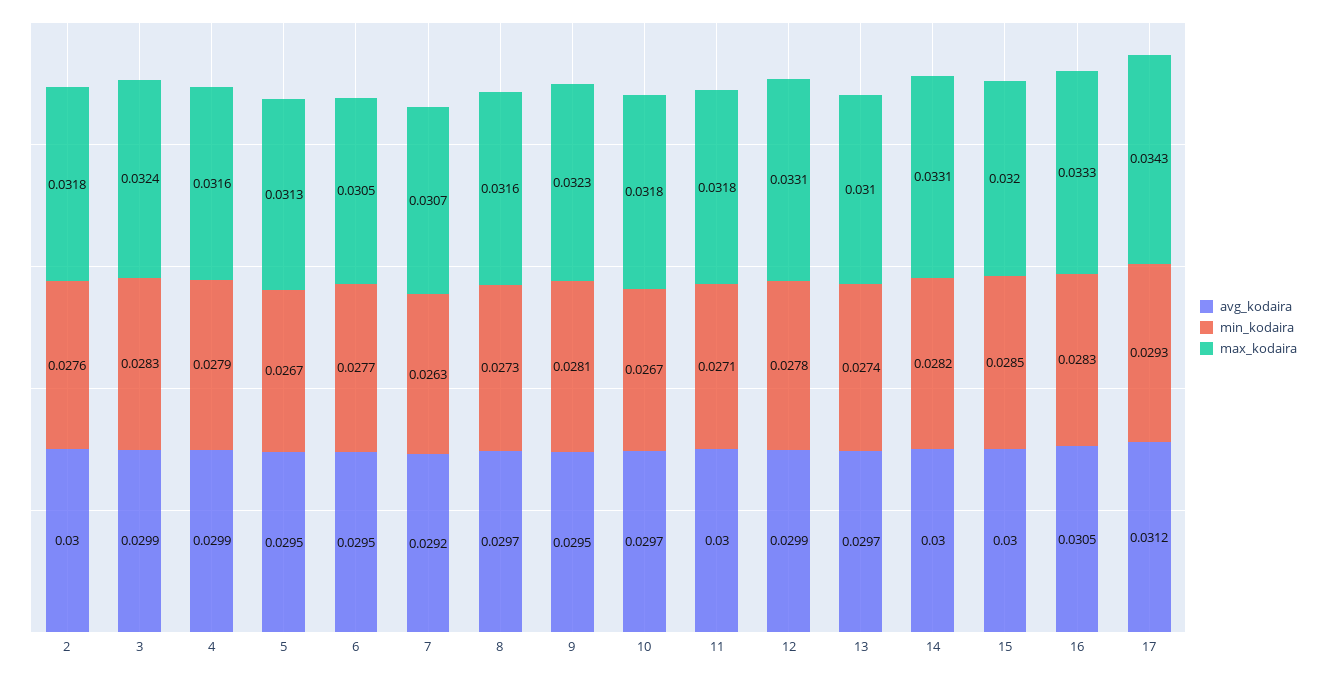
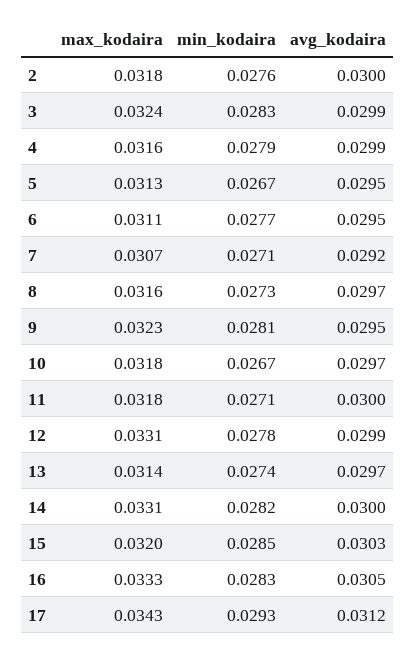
  {
    "avg_kodaira": {
      "2": 0.03,
      "3": 0.0299,
      "4": 0.0299,
      "5": 0.0295,
      "6": 0.0295,
      "7": 0.0292,
      "8": 0.0297,
      "9": 0.0295,
      "10": 0.0297,
      "11": 0.03,
      "12": 0.0299,
      "13": 0.0297,
      "14": 0.03,
-     "15": 0.03,
+     "15": 0.0303,
      "16": 0.0305,
      "17": 0.0312
    },
    "min_kodaira": {
      "2": 0.0276,
      "3": 0.0283,
      "4": 0.0279,
      "5": 0.0267,
      "6": 0.0277,
-     "7": 0.0263,
+     "7": 0.0271,
      "8": 0.0273,
      "9": 0.0281,
      "10": 0.0267,
      "11": 0.0271,
      "12": 0.0278,
      "13": 0.0274,
      "14": 0.0282,
      "15": 0.0285,
      "16": 0.0283,
      "17": 0.0293
    },
    "max_kodaira": {
      "2": 0.0318,
      "3": 0.0324,
      "4": 0.0316,
      "5": 0.0313,
-     "6": 0.0305,
+     "6": 0.0311,
      "7": 0.0307,
      "8": 0.0316,
      "9": 0.0323,
      "10": 0.0318,
      "11": 0.0318,
      "12": 0.0331,
-     "13": 0.031,
+     "13": 0.0314,
      "14": 0.0331,
      "15": 0.032,
      "16": 0.0333,
      "17": 0.0343
    }
  }

